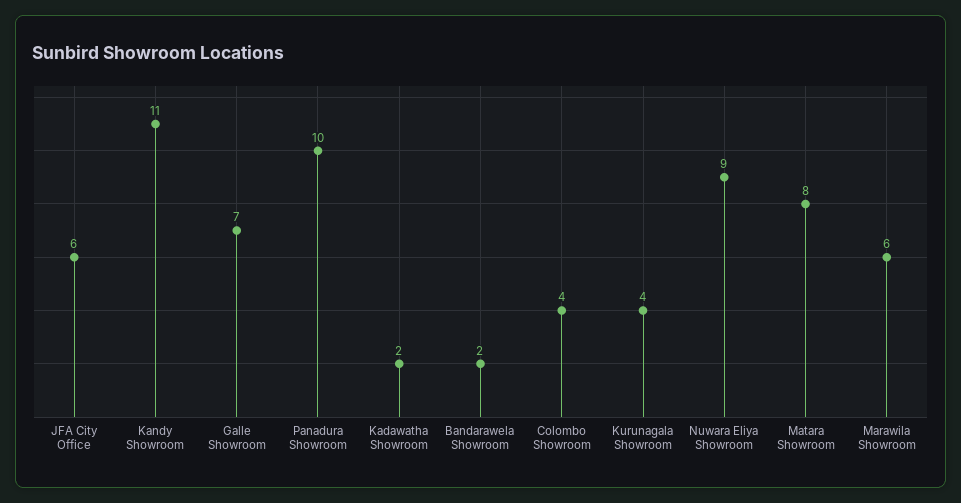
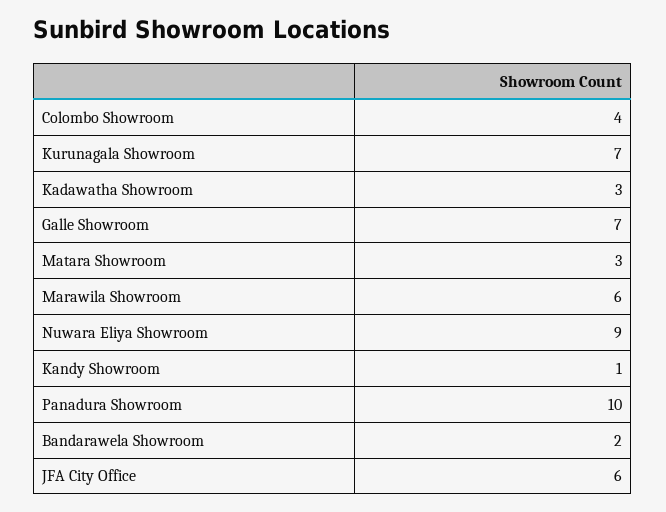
  {
    "JFA City Office": 6,
-   "Kandy Showroom": 11,
+   "Kandy Showroom": 1,
    "Galle Showroom": 7,
    "Panadura Showroom": 10,
-   "Kadawatha Showroom": 2,
+   "Kadawatha Showroom": 3,
    "Bandarawela Showroom": 2,
    "Colombo Showroom": 4,
-   "Kurunagala Showroom": 4,
+   "Kurunagala Showroom": 7,
    "Nuwara Eliya Showroom": 9,
-   "Matara Showroom": 8,
+   "Matara Showroom": 3,
    "Marawila Showroom": 6
  }

